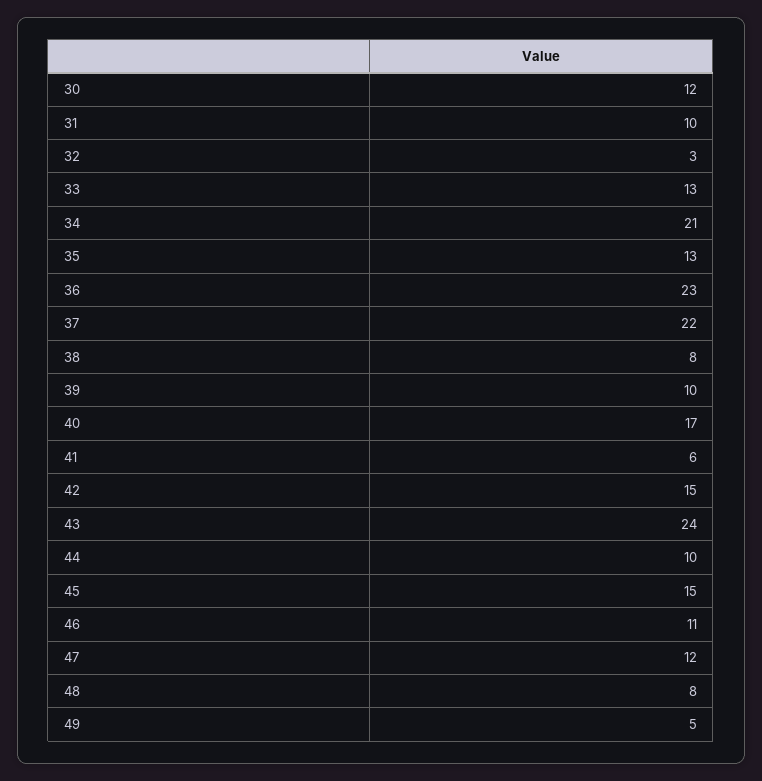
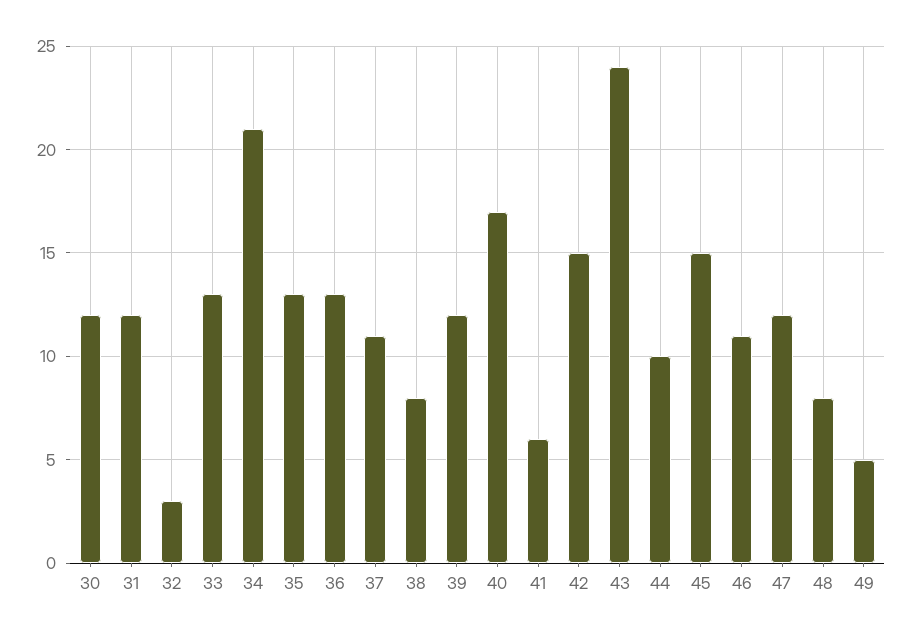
  {
    "30": 12,
-   "31": 10,
+   "31": 12,
    "32": 3,
    "33": 13,
    "34": 21,
    "35": 13,
-   "36": 23,
+   "36": 13,
-   "37": 22,
+   "37": 11,
    "38": 8,
-   "39": 10,
+   "39": 12,
    "40": 17,
    "41": 6,
    "42": 15,
    "43": 24,
    "44": 10,
    "45": 15,
    "46": 11,
    "47": 12,
    "48": 8,
    "49": 5
  }

